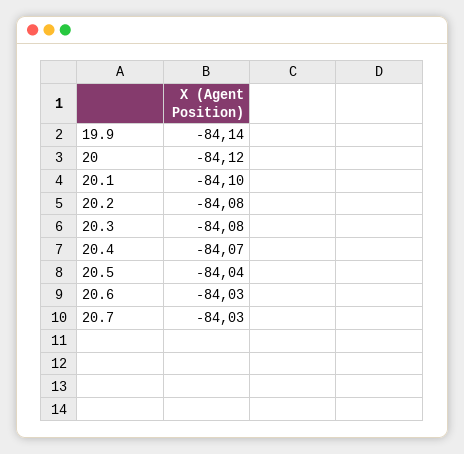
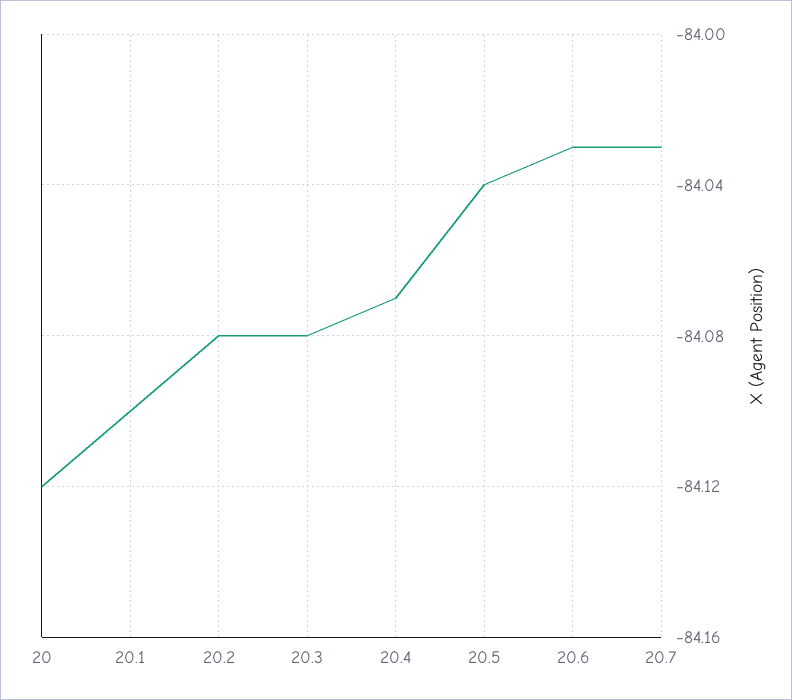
  {
-   "19.9": -84.14,
    "20": -84.12,
    "20.1": -84.1,
    "20.2": -84.08,
    "20.3": -84.08,
    "20.4": -84.07,
    "20.5": -84.04,
    "20.6": -84.03,
    "20.7": -84.03
  }

